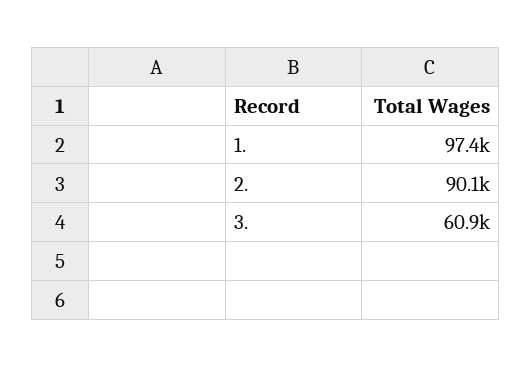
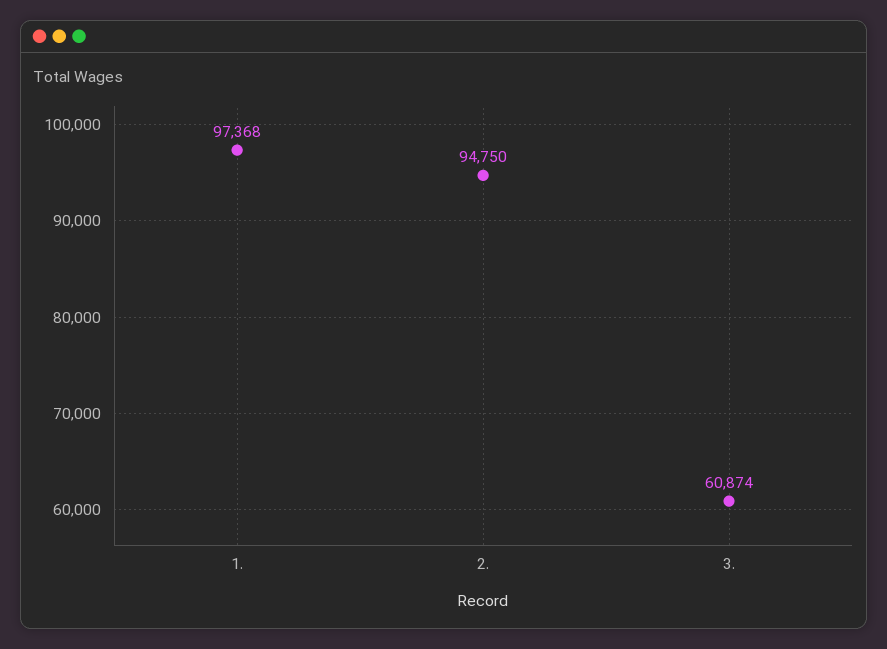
  {
    "1.": 97368,
-   "2.": 90100,
+   "2.": 94750,
    "3.": 60874
  }

